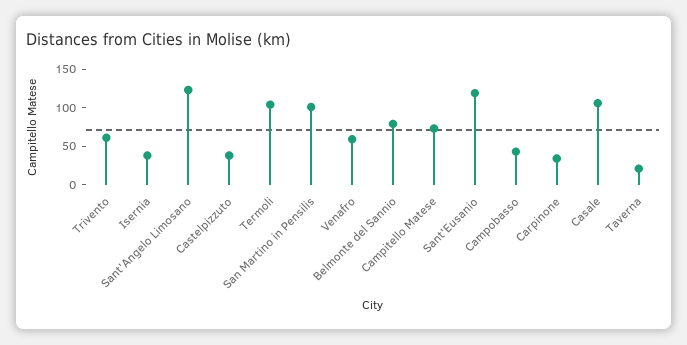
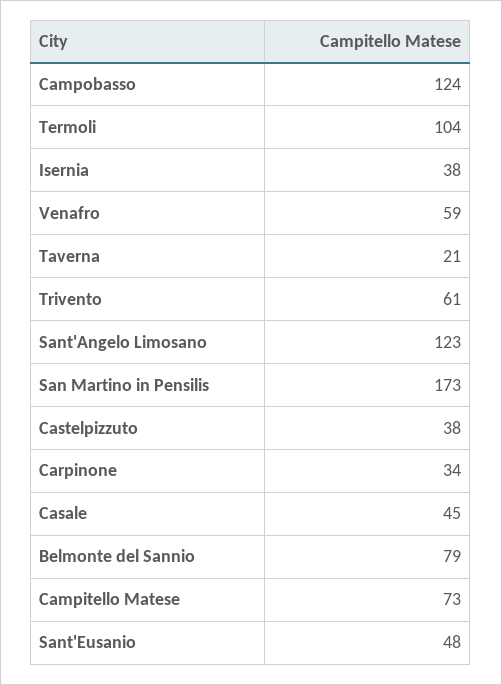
  {
    "Trivento": 61,
    "Isernia": 38,
    "Sant'Angelo Limosano": 123,
    "Castelpizzuto": 38,
    "Termoli": 104,
-   "San Martino in Pensilis": 100,
+   "San Martino in Pensilis": 173,
    "Venafro": 59,
    "Belmonte del Sannio": 79,
    "Campitello Matese": 73,
-   "Sant'Eusanio": 125,
+   "Sant'Eusanio": 48,
-   "Campobasso": 50,
+   "Campobasso": 124,
    "Carpinone": 34,
-   "Casale": 100,
+   "Casale": 45,
    "Taverna": 21
  }

